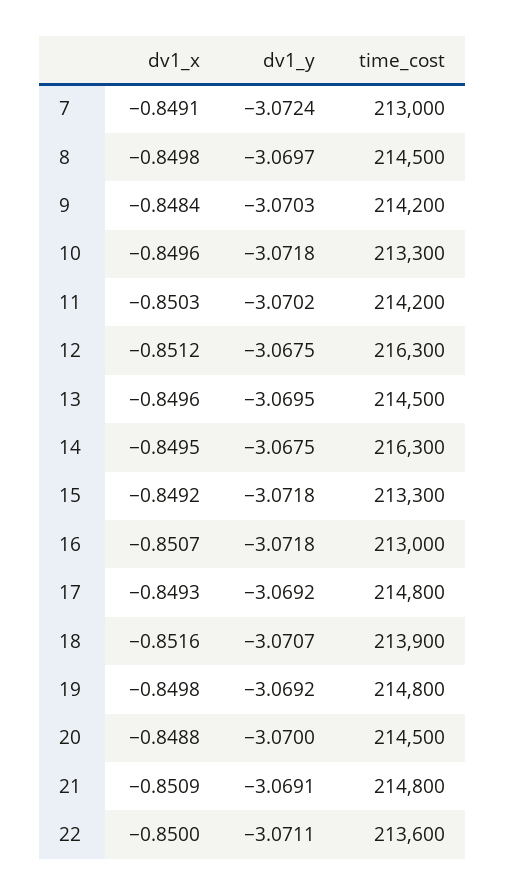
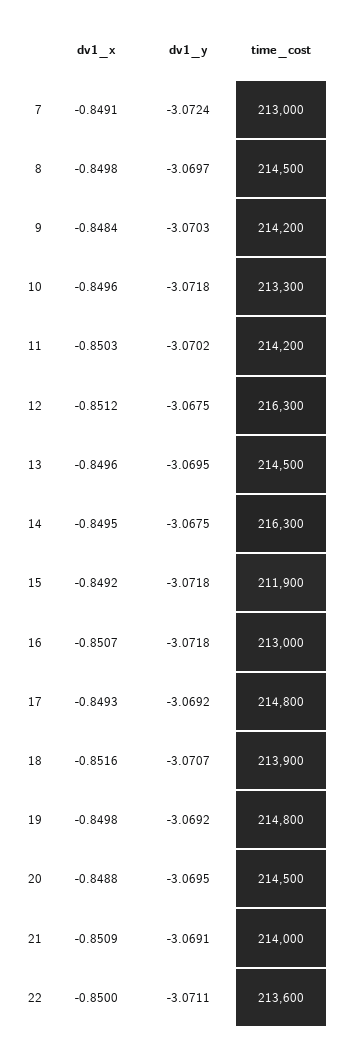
  {
    "dv1_x": {
      "7": -0.8491,
      "8": -0.8498,
      "9": -0.8484,
      "10": -0.8496,
      "11": -0.8503,
      "12": -0.8512,
      "13": -0.8496,
      "14": -0.8495,
      "15": -0.8492,
      "16": -0.8507,
      "17": -0.8493,
      "18": -0.8516,
      "19": -0.8498,
      "20": -0.8488,
      "21": -0.8509,
      "22": -0.85
    },
    "dv1_y": {
      "7": -3.0724,
      "8": -3.0697,
      "9": -3.0703,
      "10": -3.0718,
      "11": -3.0702,
      "12": -3.0675,
      "13": -3.0695,
      "14": -3.0675,
      "15": -3.0718,
      "16": -3.0718,
      "17": -3.0692,
      "18": -3.0707,
      "19": -3.0692,
-     "20": -3.07,
+     "20": -3.0695,
      "21": -3.0691,
      "22": -3.0711
    },
    "time_cost": {
      "7": 213000,
      "8": 214500,
      "9": 214200,
      "10": 213300,
      "11": 214200,
      "12": 216300,
      "13": 214500,
      "14": 216300,
-     "15": 213300,
+     "15": 211900,
      "16": 213000,
      "17": 214800,
      "18": 213900,
      "19": 214800,
      "20": 214500,
-     "21": 214800,
+     "21": 214000,
      "22": 213600
    }
  }

